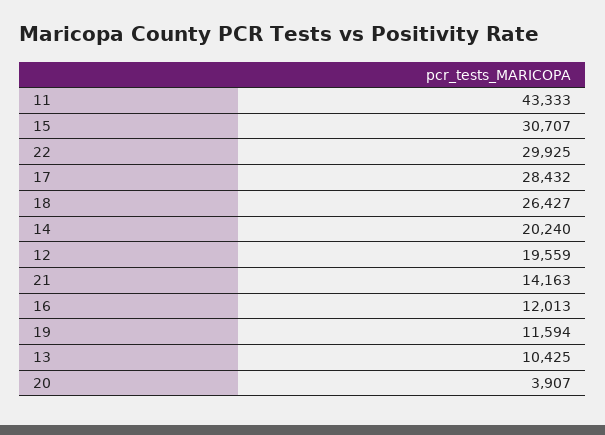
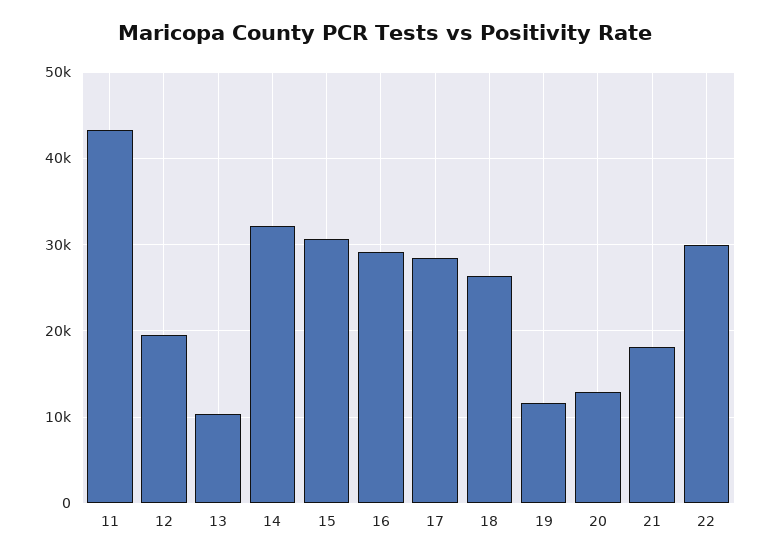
  {
    "11": 43333,
    "15": 30707,
    "22": 29925,
    "17": 28432,
    "18": 26427,
-   "14": 20240,
+   "14": 32000,
    "12": 19559,
-   "21": 14163,
+   "21": 18000,
-   "16": 12013,
+   "16": 29000,
    "19": 11594,
    "13": 10425,
-   "20": 3907
+   "20": 13000
  }

